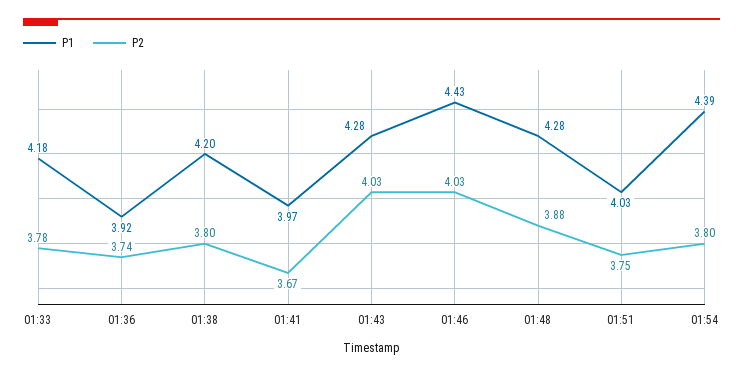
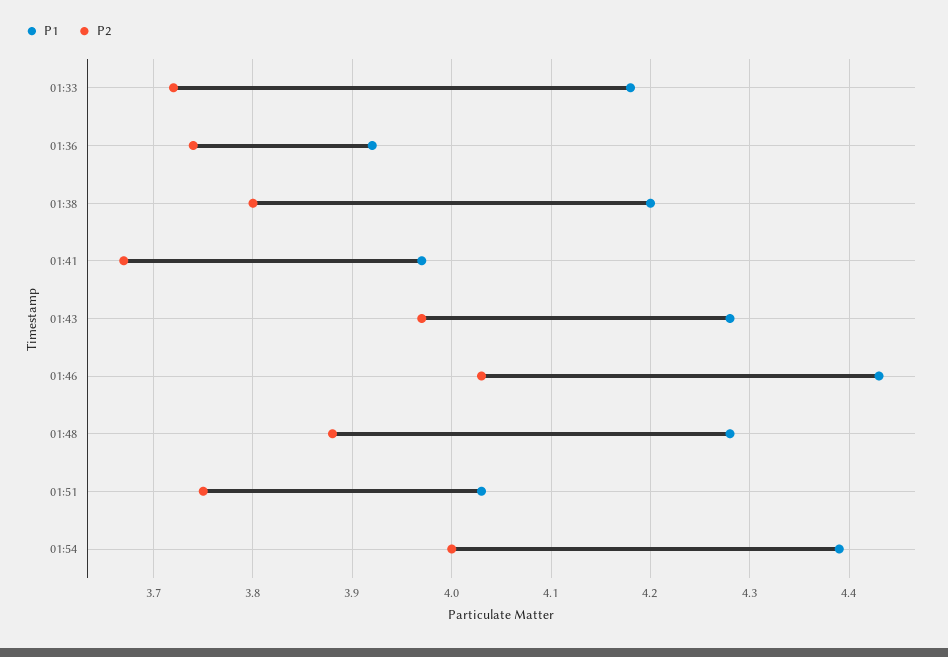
  {
    "P1": {
      "01:33": 4.18,
      "01:36": 3.92,
      "01:38": 4.2,
      "01:41": 3.97,
      "01:43": 4.28,
      "01:46": 4.43,
      "01:48": 4.28,
      "01:51": 4.03,
      "01:54": 4.39
    },
    "P2": {
-     "01:33": 3.78,
+     "01:33": 3.72,
      "01:36": 3.74,
      "01:38": 3.8,
      "01:41": 3.67,
-     "01:43": 4.03,
+     "01:43": 3.97,
      "01:46": 4.03,
      "01:48": 3.88,
      "01:51": 3.75,
-     "01:54": 3.8
+     "01:54": 4
    }
  }

